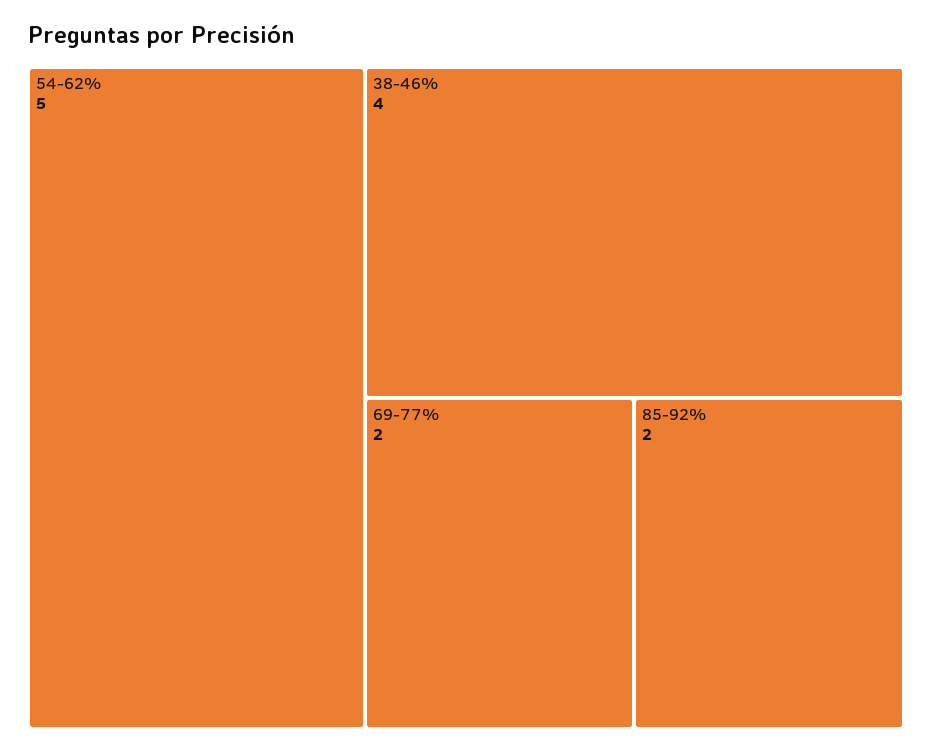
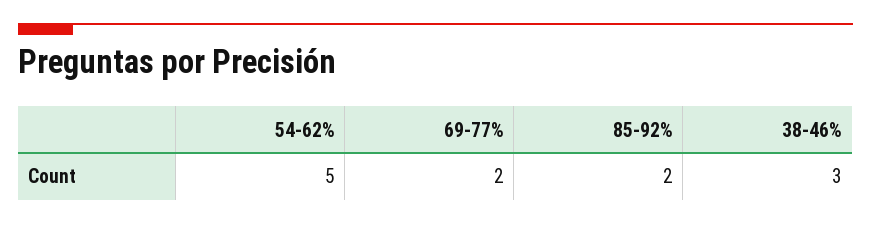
  {
    "54-62%": 5,
-   "38-46%": 4,
+   "38-46%": 3,
    "69-77%": 2,
    "85-92%": 2
  }

